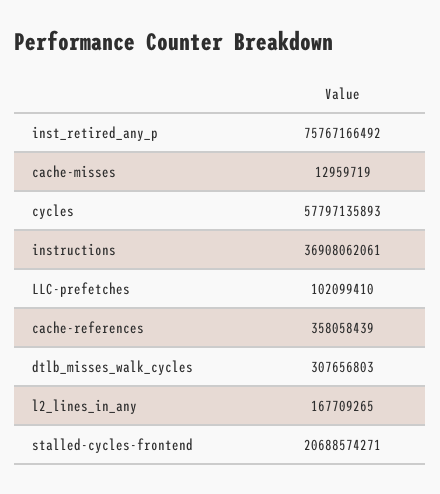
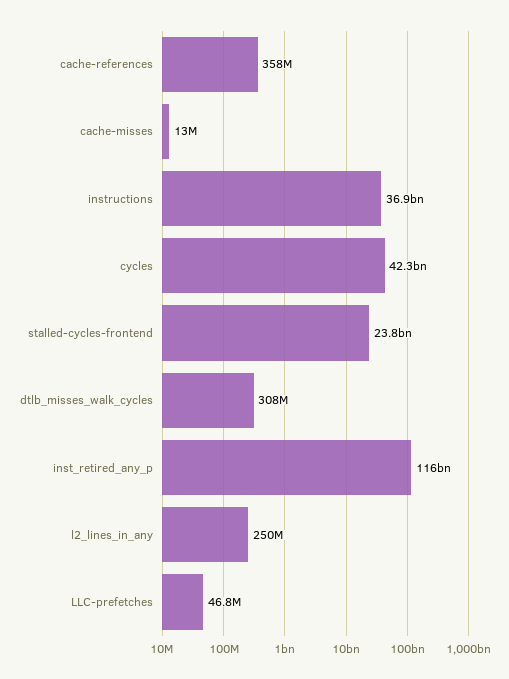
  {
-   "inst_retired_any_p": 75767166492,
+   "inst_retired_any_p": 116000000000,
    "cache-misses": 12959719,
-   "cycles": 57797135893,
+   "cycles": 42300000000,
    "instructions": 36908062061,
-   "LLC-prefetches": 102099410,
+   "LLC-prefetches": 46800000,
    "cache-references": 358058439,
    "dtlb_misses_walk_cycles": 307656803,
-   "l2_lines_in_any": 167709265,
+   "l2_lines_in_any": 250000000,
-   "stalled-cycles-frontend": 20688574271
+   "stalled-cycles-frontend": 23800000000
  }

